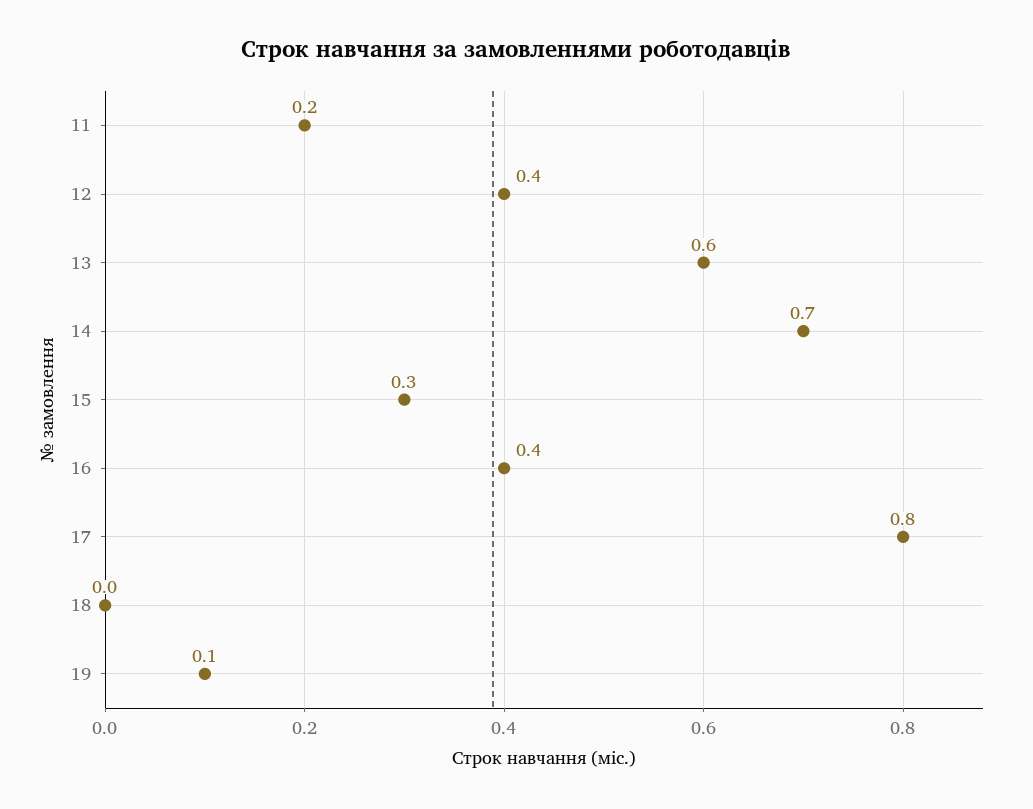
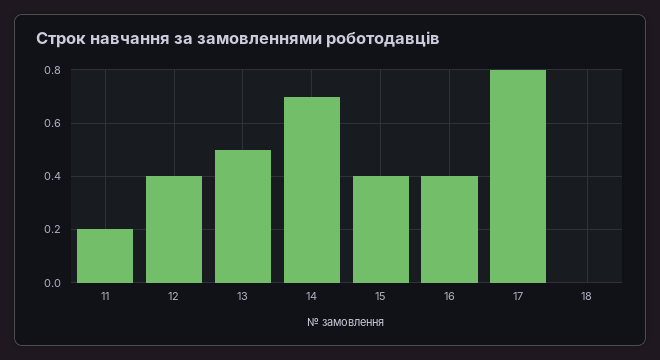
  {
    "11": 0.2,
    "12": 0.4,
-   "13": 0.6,
+   "13": 0.5,
    "14": 0.7,
-   "15": 0.3,
+   "15": 0.4,
    "16": 0.4,
    "17": 0.8,
-   "18": 0,
+   "18": 0
-   "19": 0.1
  }

